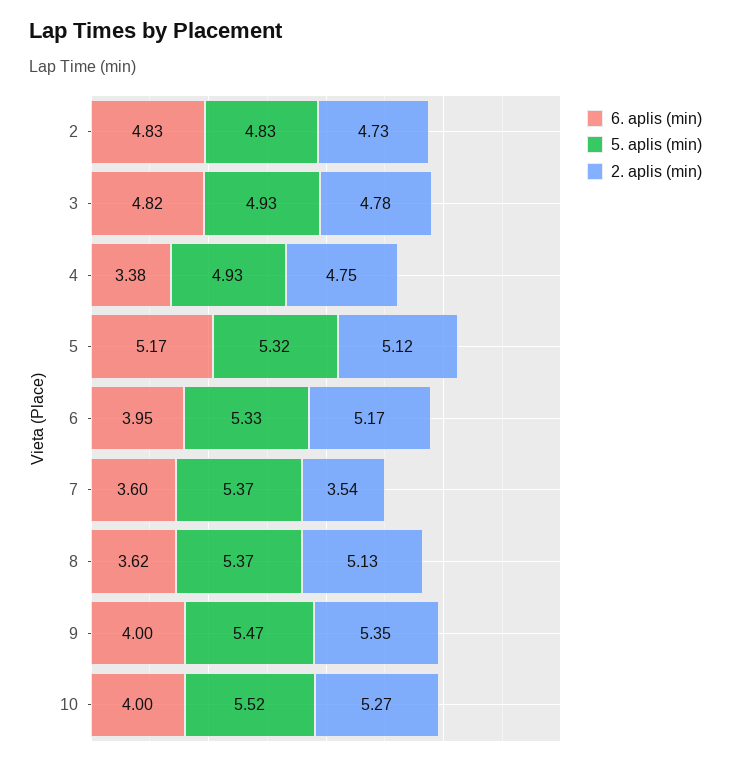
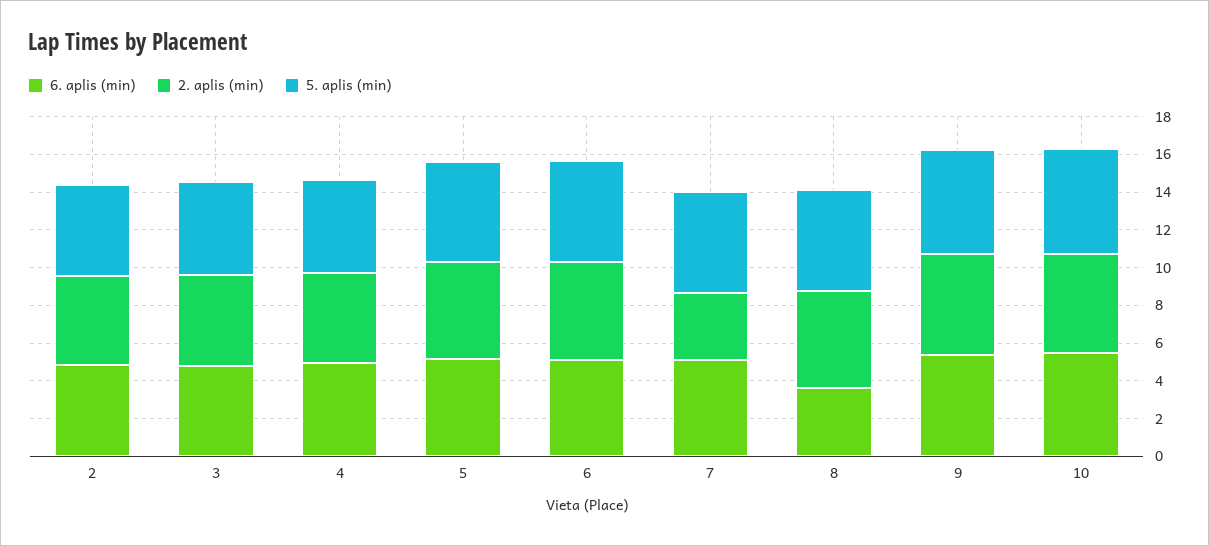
  {
    "6. aplis (min)": {
      "2": 4.83,
      "3": 4.82,
-     "4": 3.38,
+     "4": 5,
      "5": 5.17,
-     "6": 3.95,
+     "6": 5,
-     "7": 3.6,
+     "7": 5,
      "8": 3.62,
-     "9": 4,
+     "9": 5.5,
-     "10": 4
+     "10": 5.5
    },
    "5. aplis (min)": {
      "2": 4.83,
      "3": 4.93,
      "4": 4.93,
      "5": 5.32,
      "6": 5.33,
      "7": 5.37,
      "8": 5.37,
      "9": 5.47,
      "10": 5.52
    },
    "2. aplis (min)": {
      "2": 4.73,
      "3": 4.78,
      "4": 4.75,
      "5": 5.12,
      "6": 5.17,
      "7": 3.54,
      "8": 5.13,
      "9": 5.35,
      "10": 5.27
    }
  }

